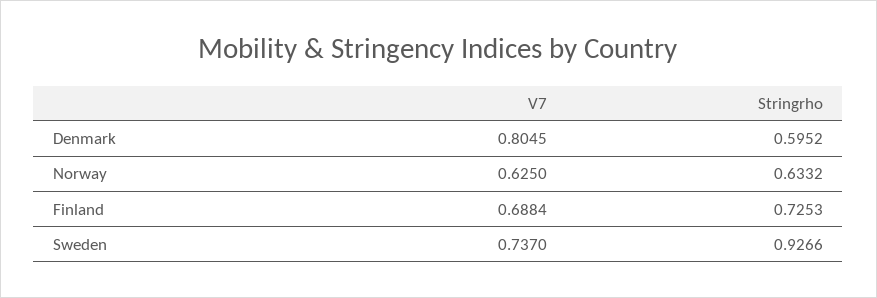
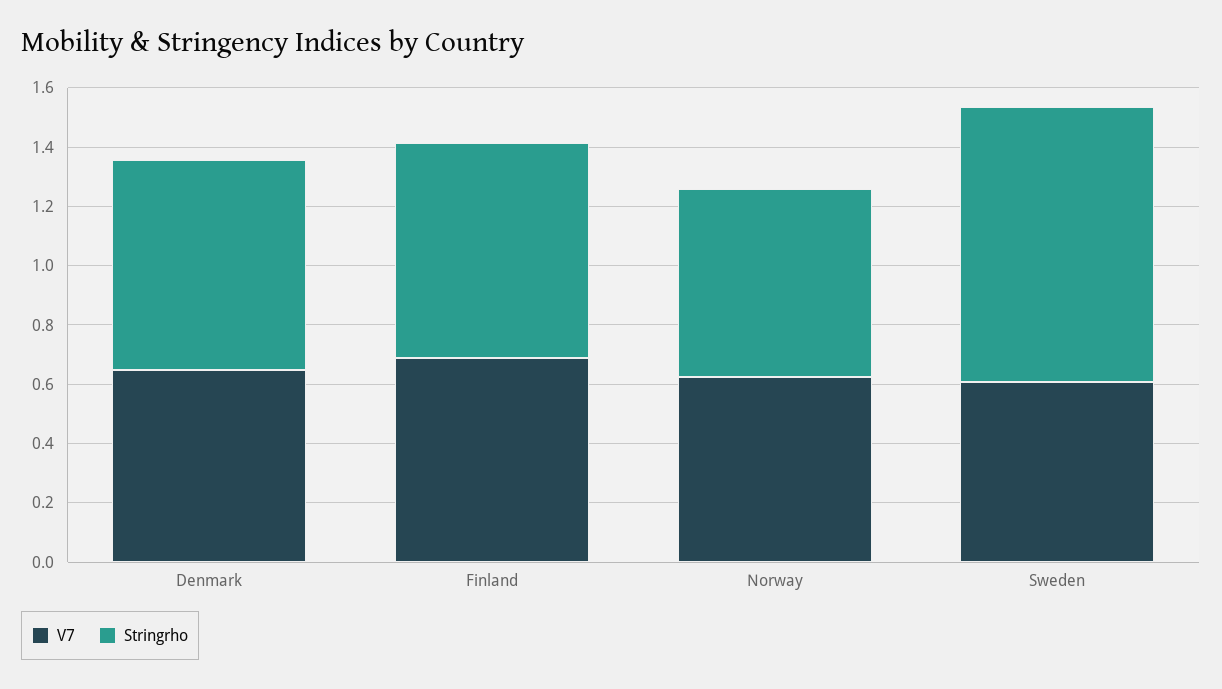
  {
    "V7": {
-     "Denmark": 0.8045,
+     "Denmark": 0.65,
      "Norway": 0.625,
      "Finland": 0.6884,
-     "Sweden": 0.737
+     "Sweden": 0.6
    },
    "Stringrho": {
-     "Denmark": 0.5952,
+     "Denmark": 0.7,
      "Norway": 0.6332,
      "Finland": 0.7253,
      "Sweden": 0.9266
    }
  }

